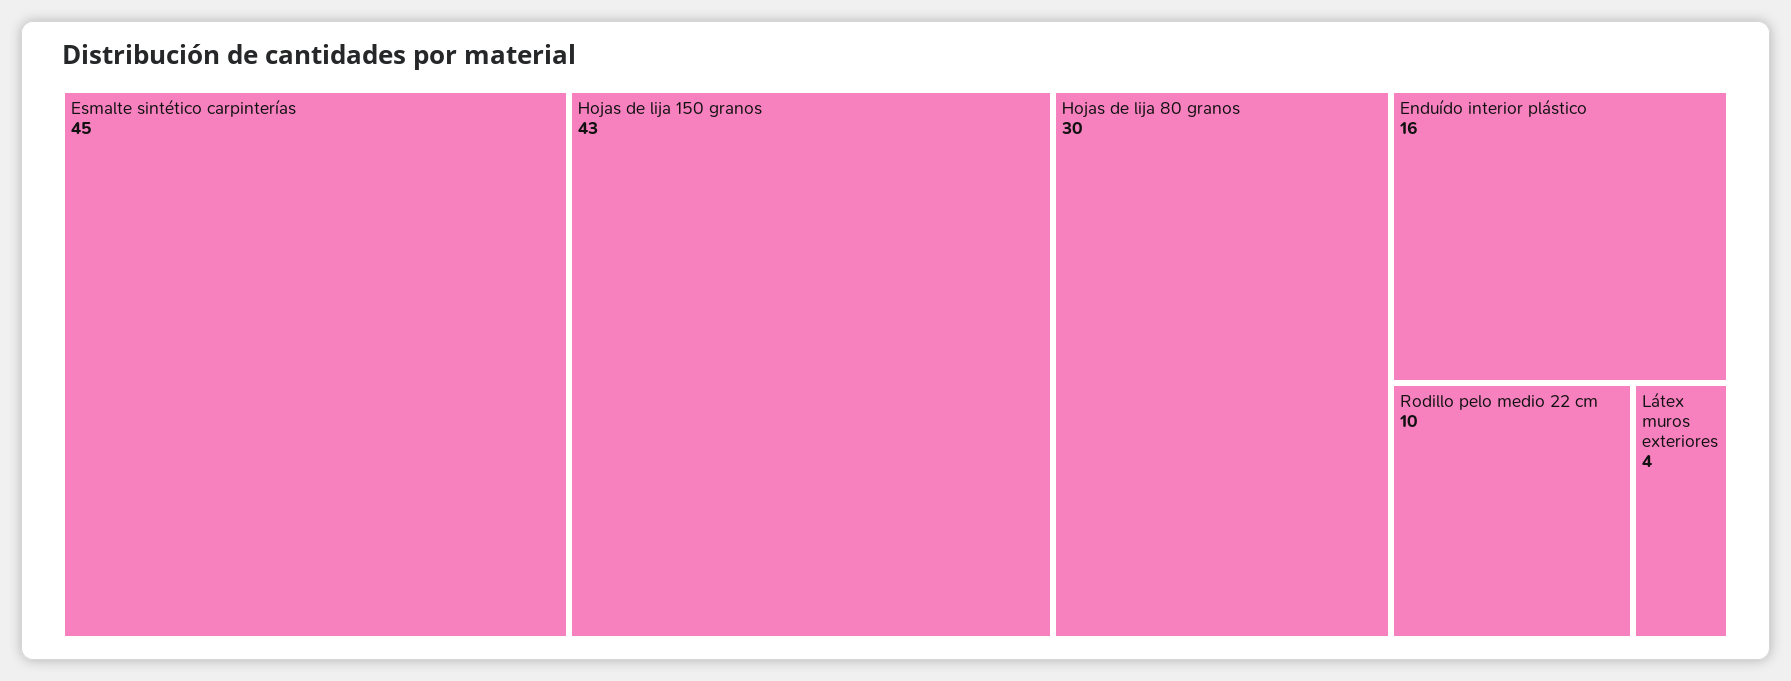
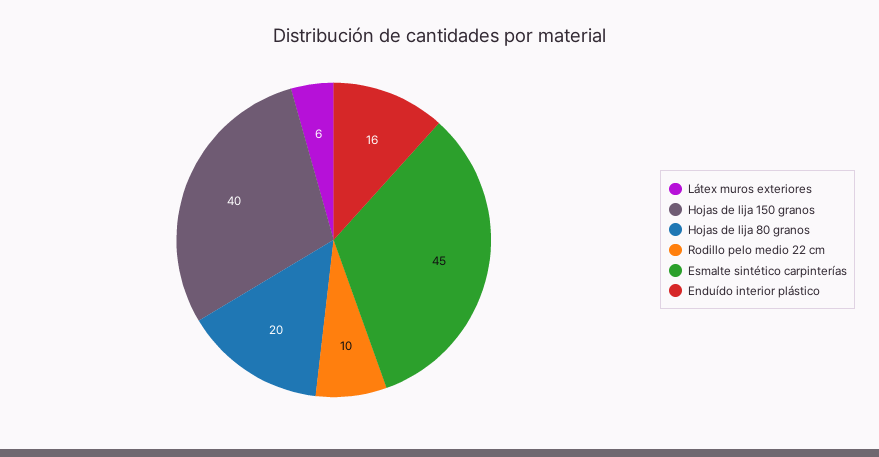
  {
    "Esmalte sintético carpinterías": 45,
-   "Hojas de lija 150 granos": 43,
+   "Hojas de lija 150 granos": 40,
-   "Hojas de lija 80 granos": 30,
+   "Hojas de lija 80 granos": 20,
    "Enduído interior plástico": 16,
    "Rodillo pelo medio 22 cm": 10,
-   "Látex muros exteriores": 4
+   "Látex muros exteriores": 6
  }

